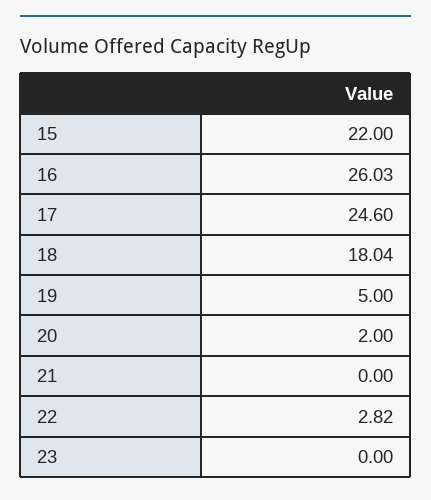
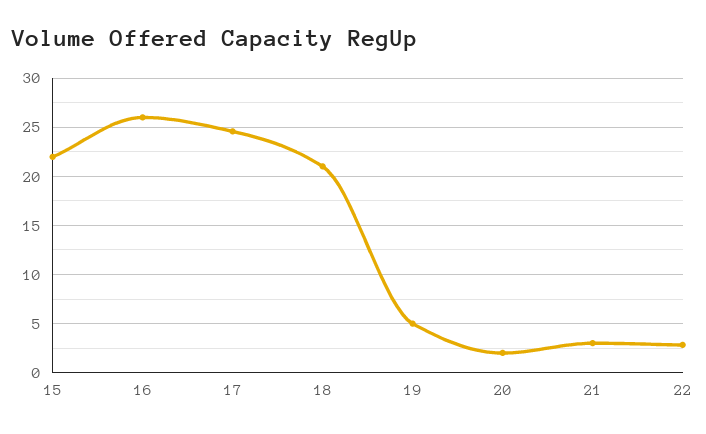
  {
    "15": 22,
    "16": 26.03,
    "17": 24.6,
-   "18": 18.04,
+   "18": 21,
    "19": 5,
    "20": 2,
-   "21": 0,
+   "21": 3,
-   "22": 2.82,
+   "22": 2.82
-   "23": 0
  }

